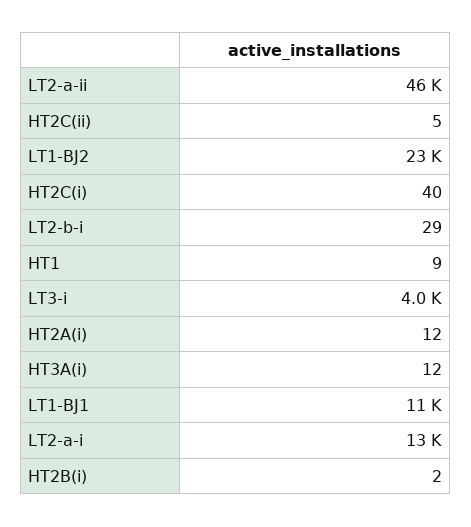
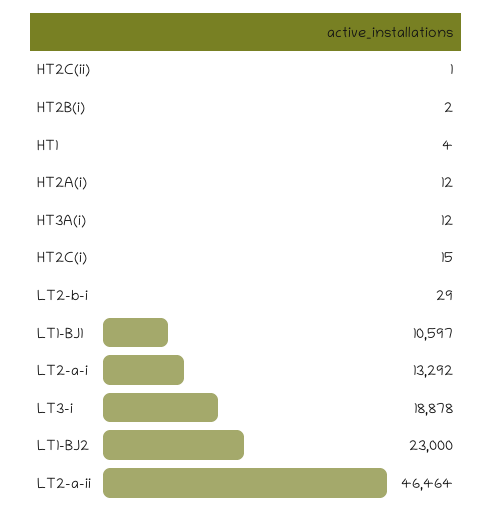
  {
    "LT2-a-ii": 46464,
-   "HT2C(ii)": 5,
+   "HT2C(ii)": 1,
    "LT1-BJ2": 23000,
-   "HT2C(i)": 40,
+   "HT2C(i)": 15,
    "LT2-b-i": 29,
-   "HT1": 9,
+   "HT1": 4,
-   "LT3-i": 4000,
+   "LT3-i": 18878,
    "HT2A(i)": 12,
    "HT3A(i)": 12,
    "LT1-BJ1": 10597,
    "LT2-a-i": 13292,
    "HT2B(i)": 2
  }

